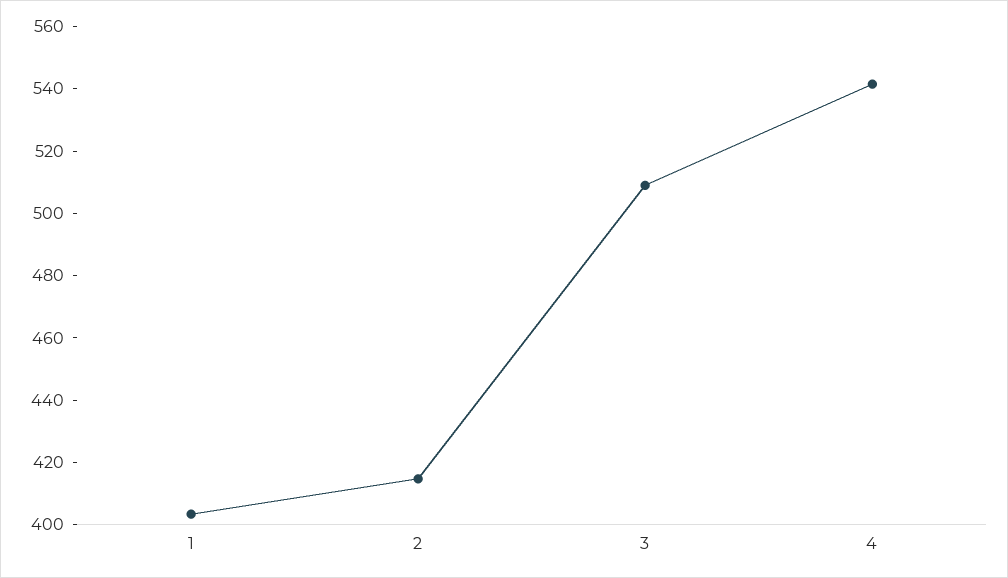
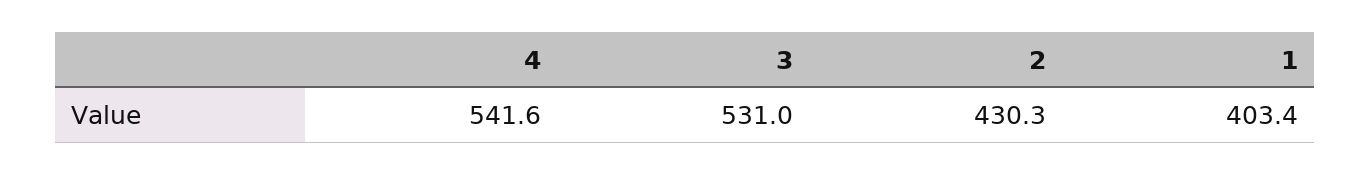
  {
    "1": 403.4,
-   "2": 415,
+   "2": 430.3,
-   "3": 510,
+   "3": 531,
    "4": 541.6
  }

